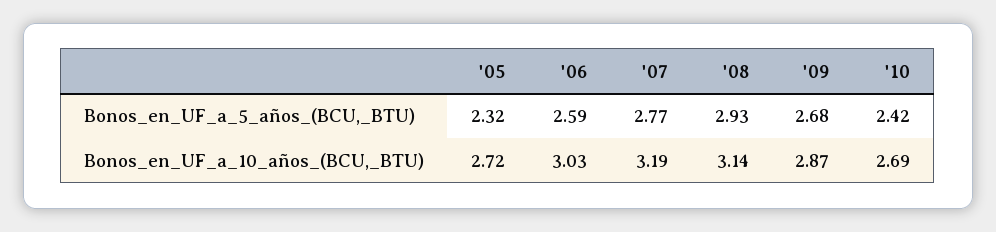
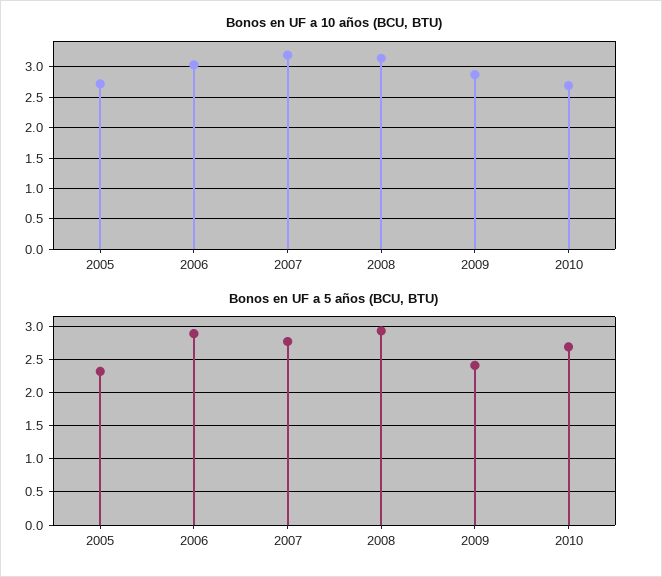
  {
    "Bonos_en_UF_a_5_años_(BCU,_BTU)": {
      "'05": 2.32,
-     "'06": 2.59,
+     "'06": 2.9,
      "'07": 2.77,
      "'08": 2.93,
-     "'09": 2.68,
+     "'09": 2.4,
-     "'10": 2.42
+     "'10": 2.7
    },
    "Bonos_en_UF_a_10_años_(BCU,_BTU)": {
      "'05": 2.72,
      "'06": 3.03,
      "'07": 3.19,
      "'08": 3.14,
      "'09": 2.87,
      "'10": 2.69
    }
  }

